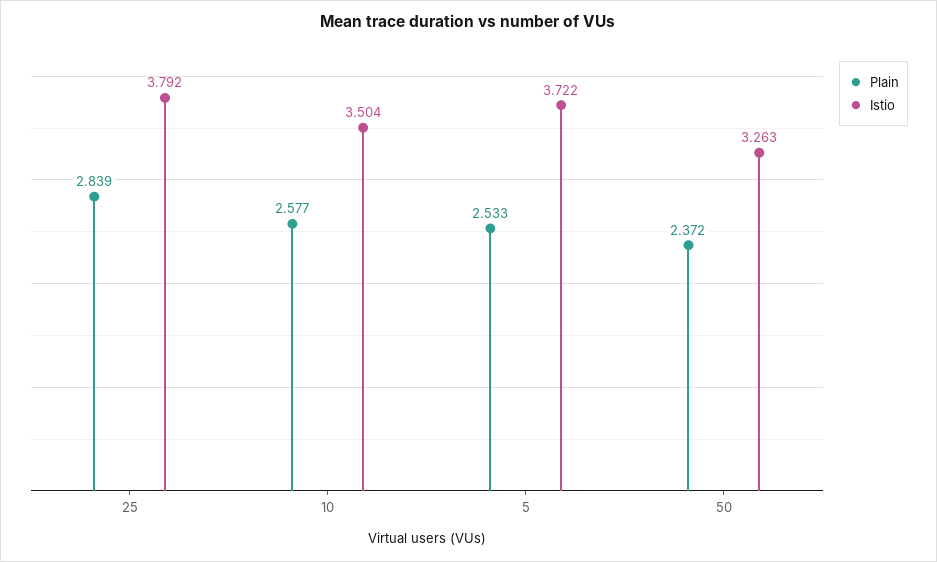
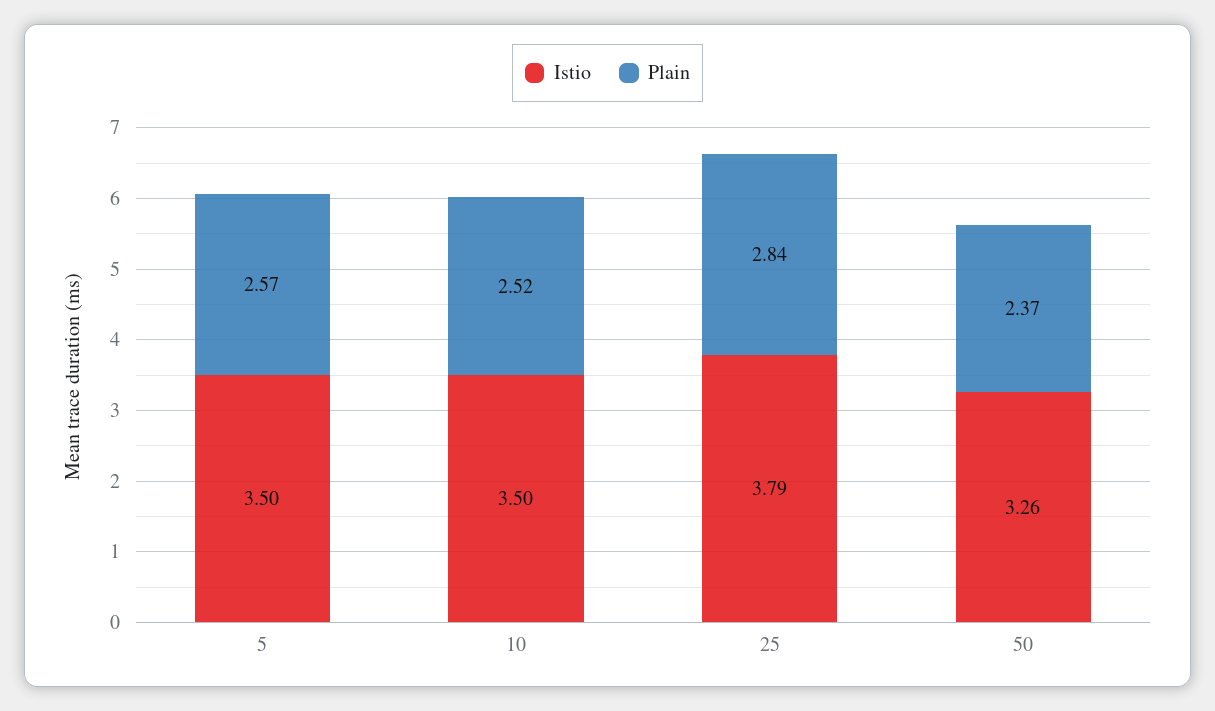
  {
    "Plain": {
      "25": 2.839,
-     "10": 2.577,
+     "10": 2.52,
-     "5": 2.533,
+     "5": 2.57,
      "50": 2.372
    },
    "Istio": {
      "25": 3.792,
      "10": 3.504,
-     "5": 3.722,
+     "5": 3.5,
      "50": 3.263
    }
  }

